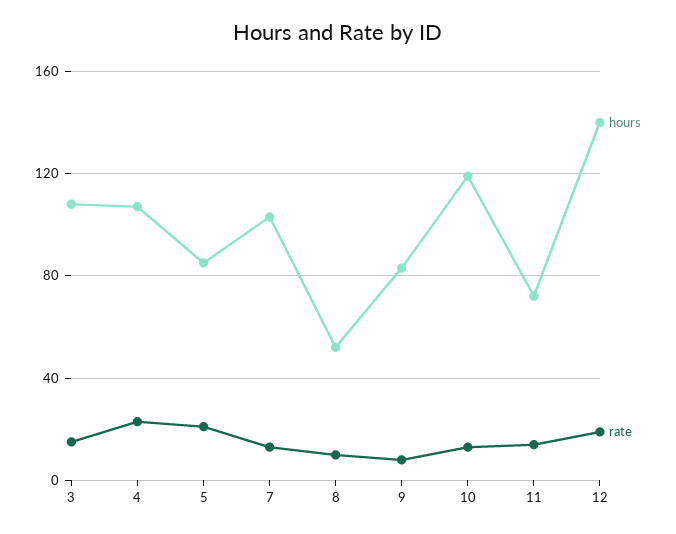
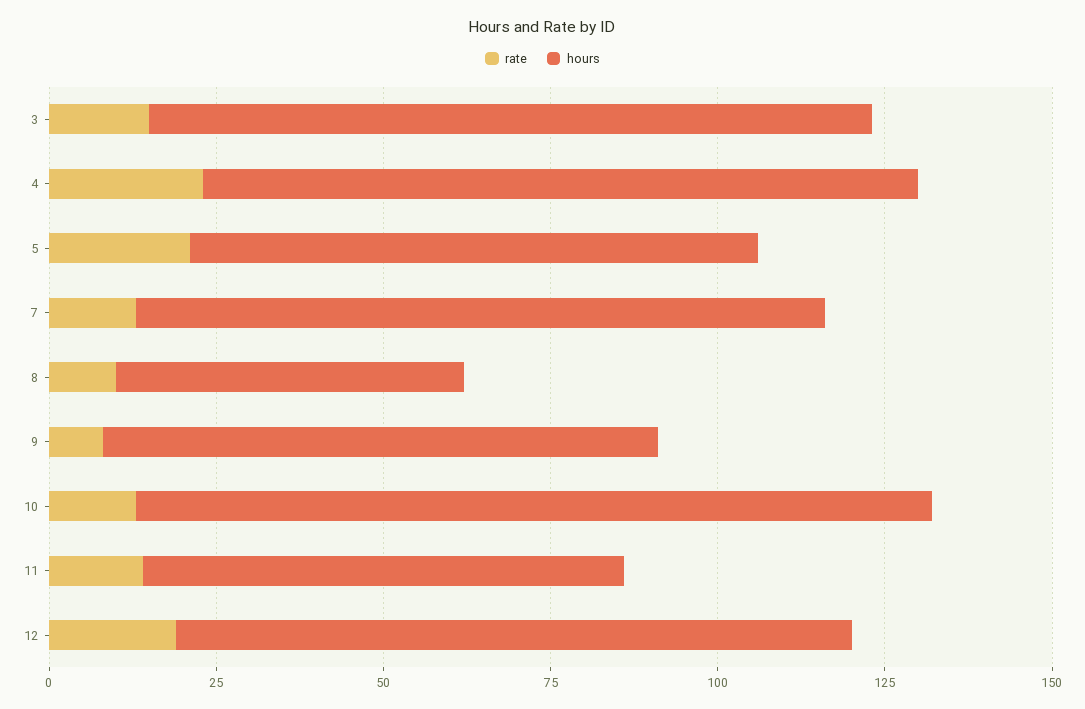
  {
    "hours": {
      "3": 110,
      "4": 105,
      "5": 85,
      "7": 105,
      "8": 50,
      "9": 85,
      "10": 120,
      "11": 70,
-     "12": 140
+     "12": 100
    },
    "rate": {
      "3": 15,
      "4": 25,
      "5": 20,
      "7": 15,
      "8": 10,
      "9": 10,
      "10": 15,
      "11": 15,
      "12": 20
    }
  }

